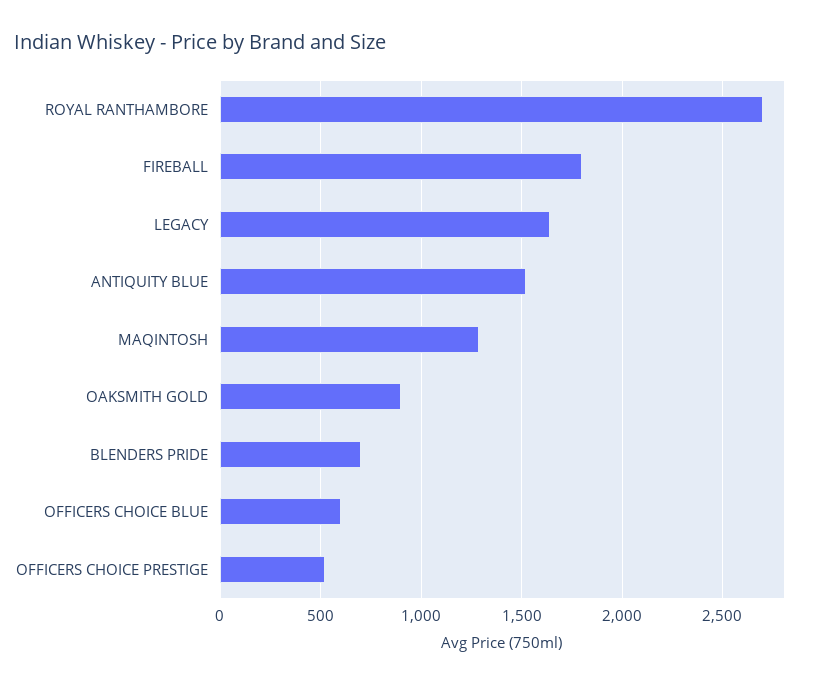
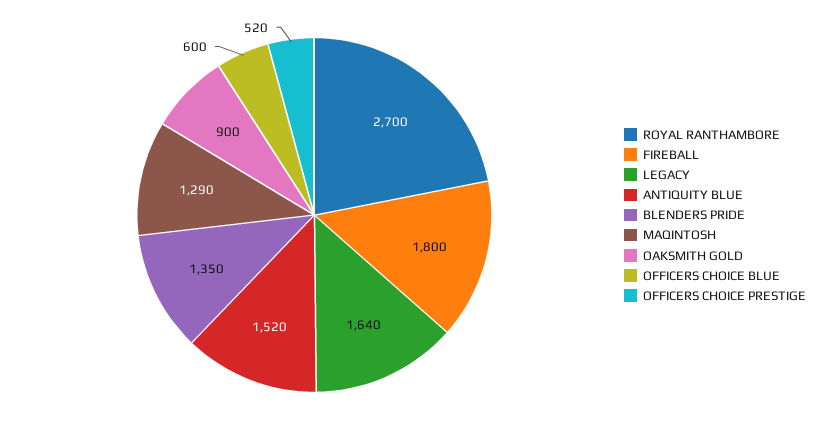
  {
    "ROYAL RANTHAMBORE": 2700,
    "FIREBALL": 1800,
    "LEGACY": 1640,
    "ANTIQUITY BLUE": 1520,
    "MAQINTOSH": 1290,
    "OAKSMITH GOLD": 900,
-   "BLENDERS PRIDE": 700,
+   "BLENDERS PRIDE": 1350,
    "OFFICERS CHOICE BLUE": 600,
    "OFFICERS CHOICE PRESTIGE": 520
  }

